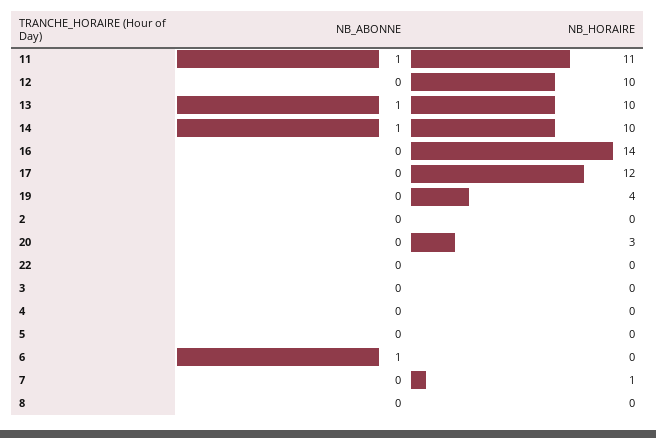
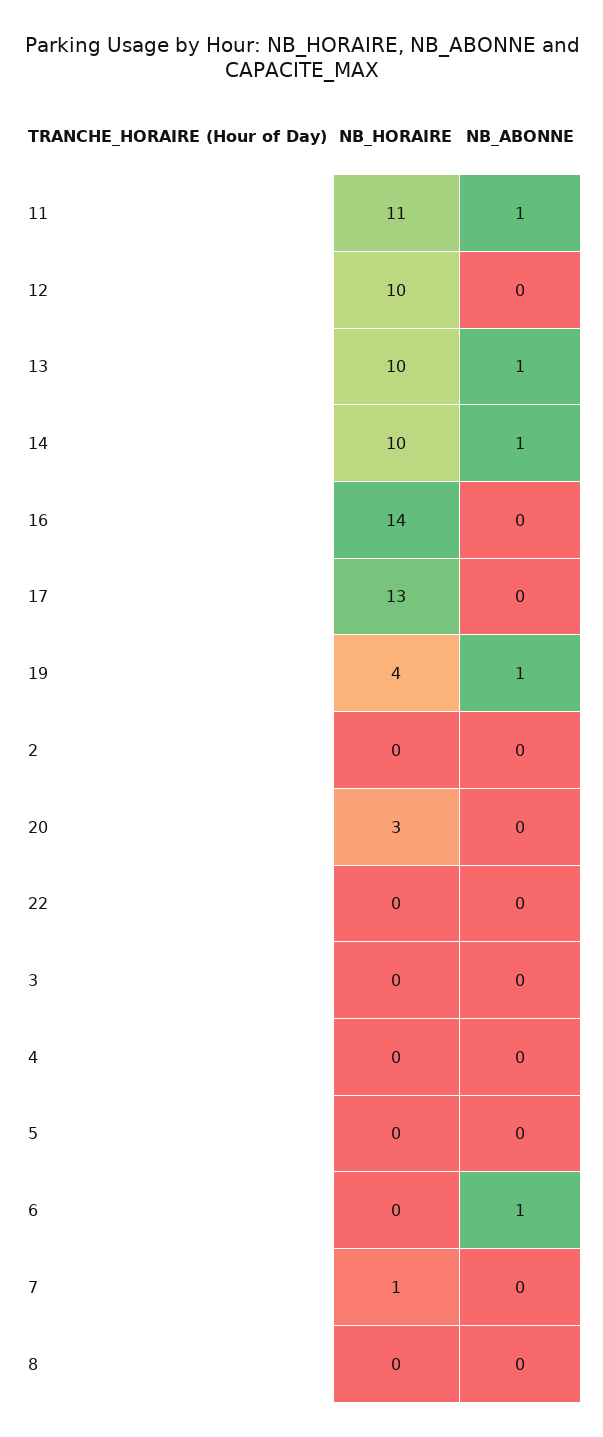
  {
    "NB_ABONNE": {
      "11": 1,
      "12": 0,
      "13": 1,
      "14": 1,
      "16": 0,
      "17": 0,
-     "19": 0,
+     "19": 1,
      "2": 0,
      "20": 0,
      "22": 0,
      "3": 0,
      "4": 0,
      "5": 0,
      "6": 1,
      "7": 0,
      "8": 0
    },
    "NB_HORAIRE": {
      "11": 11,
      "12": 10,
      "13": 10,
      "14": 10,
      "16": 14,
-     "17": 12,
+     "17": 13,
      "19": 4,
      "2": 0,
      "20": 3,
      "22": 0,
      "3": 0,
      "4": 0,
      "5": 0,
      "6": 0,
      "7": 1,
      "8": 0
    }
  }

